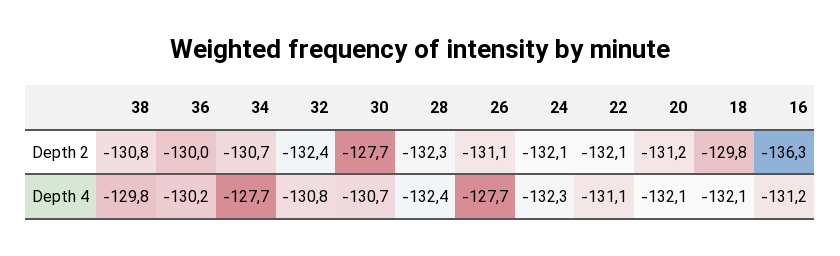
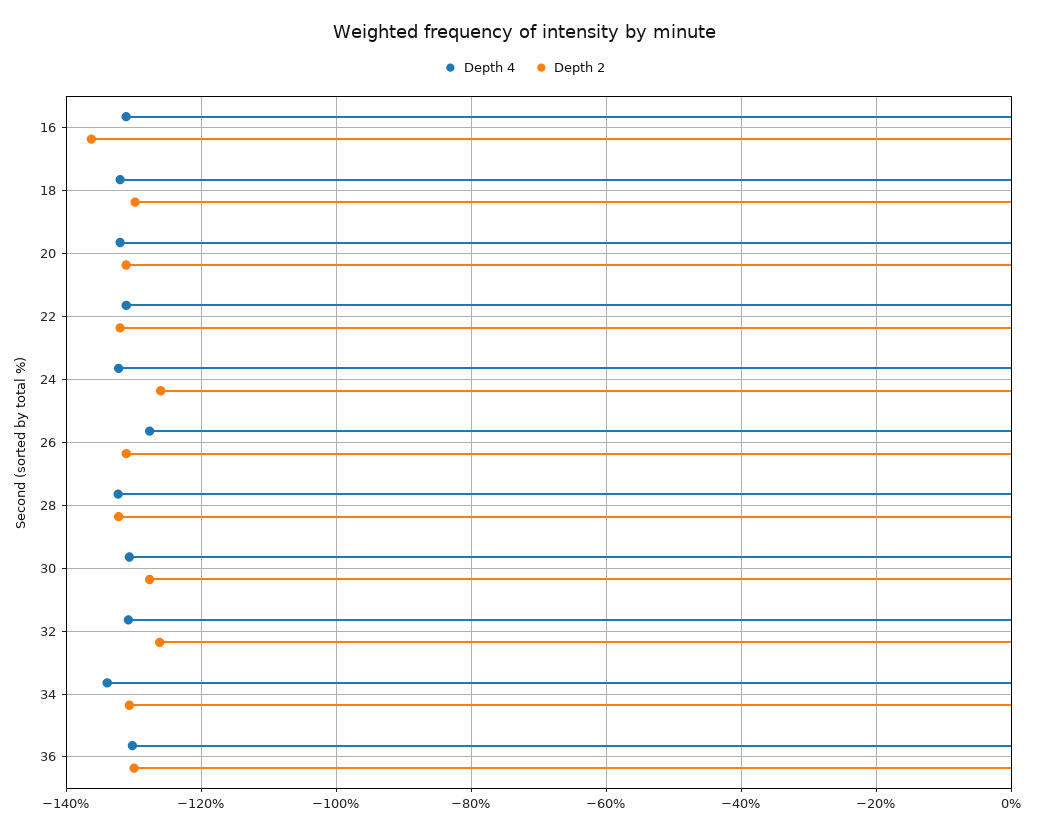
  {
    "Depth 2": {
-     "38": -130.8,
      "36": -130,
      "34": -130.7,
-     "32": -132.4,
+     "32": -126,
      "30": -127.7,
      "28": -132.3,
      "26": -131.1,
-     "24": -132.1,
+     "24": -126,
      "22": -132.1,
      "20": -131.2,
      "18": -129.8,
      "16": -136.3
    },
    "Depth 4": {
-     "38": -129.8,
      "36": -130.2,
-     "34": -127.7,
+     "34": -134,
      "32": -130.8,
      "30": -130.7,
      "28": -132.4,
      "26": -127.7,
      "24": -132.3,
      "22": -131.1,
      "20": -132.1,
      "18": -132.1,
      "16": -131.2
    }
  }

